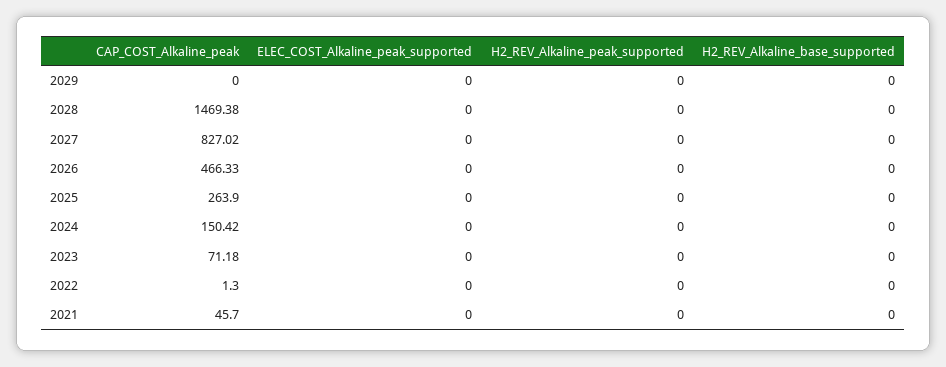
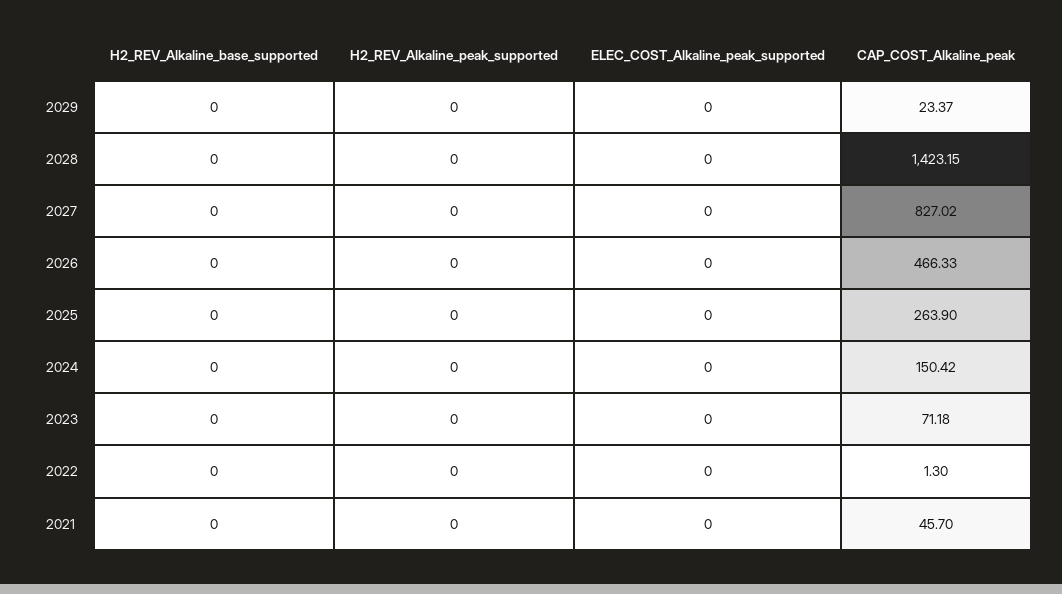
  {
    "CAP_COST_Alkaline_peak": {
-     "2029": 0,
+     "2029": 23.37,
-     "2028": 1469.38,
+     "2028": 1423.15,
      "2027": 827.02,
      "2026": 466.33,
      "2025": 263.9,
      "2024": 150.42,
      "2023": 71.18,
      "2022": 1.3,
      "2021": 45.7
    },
    "ELEC_COST_Alkaline_peak_supported": {
      "2029": 0,
      "2028": 0,
      "2027": 0,
      "2026": 0,
      "2025": 0,
      "2024": 0,
      "2023": 0,
      "2022": 0,
      "2021": 0
    },
    "H2_REV_Alkaline_peak_supported": {
      "2029": 0,
      "2028": 0,
      "2027": 0,
      "2026": 0,
      "2025": 0,
      "2024": 0,
      "2023": 0,
      "2022": 0,
      "2021": 0
    },
    "H2_REV_Alkaline_base_supported": {
      "2029": 0,
      "2028": 0,
      "2027": 0,
      "2026": 0,
      "2025": 0,
      "2024": 0,
      "2023": 0,
      "2022": 0,
      "2021": 0
    }
  }

